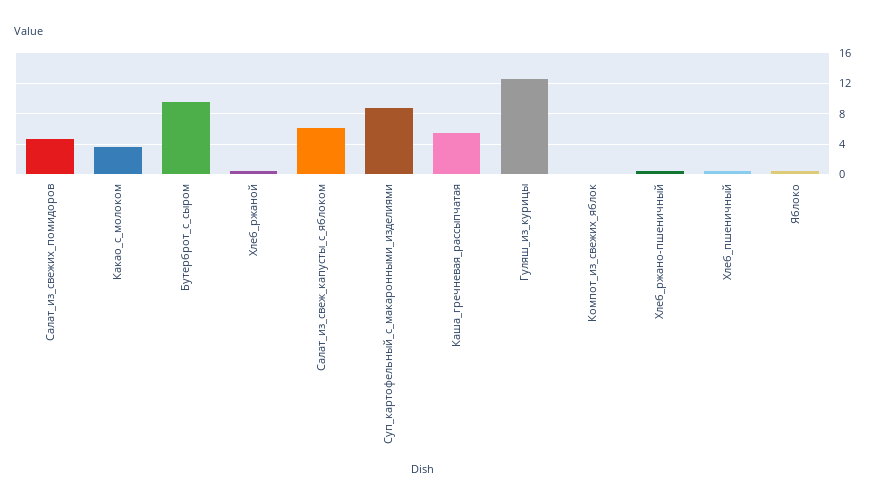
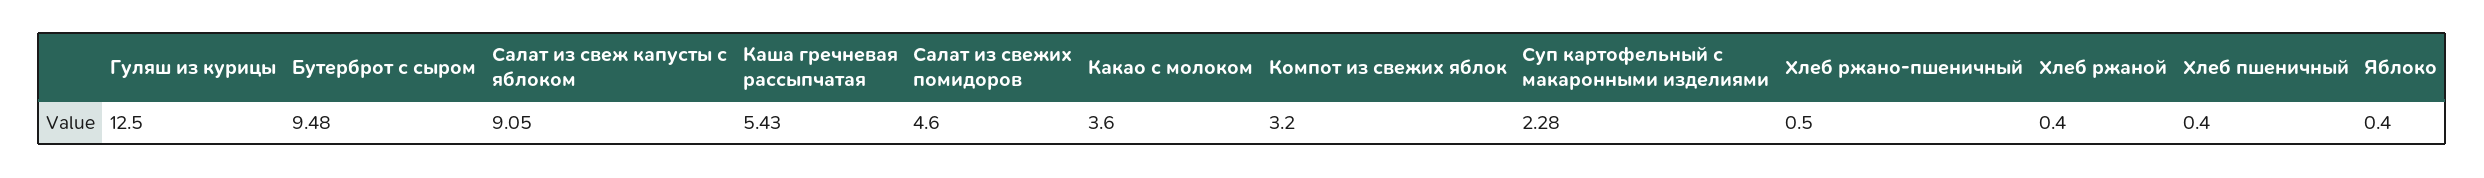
  {
    "Салат_из_свежих_помидоров": 4.6,
    "Какао_с_молоком": 3.6,
    "Бутерброт_с_сыром": 9.48,
    "Хлеб_ржаной": 0.4,
-   "Салат_из_свеж_капусты_с_яблоком": 6,
+   "Салат_из_свеж_капусты_с_яблоком": 9.05,
-   "Суп_картофельный_с_макаронными_изделиями": 9,
+   "Суп_картофельный_с_макаронными_изделиями": 2.28,
    "Каша_гречневая_рассыпчатая": 5.43,
    "Гуляш_из_курицы": 12.5,
-   "Компот_из_свежих_яблок": 0,
+   "Компот_из_свежих_яблок": 3.2,
    "Хлеб_ржано-пшеничный": 0.5,
    "Хлеб_пшеничный": 0.4,
    "Яблоко": 0.4
  }

